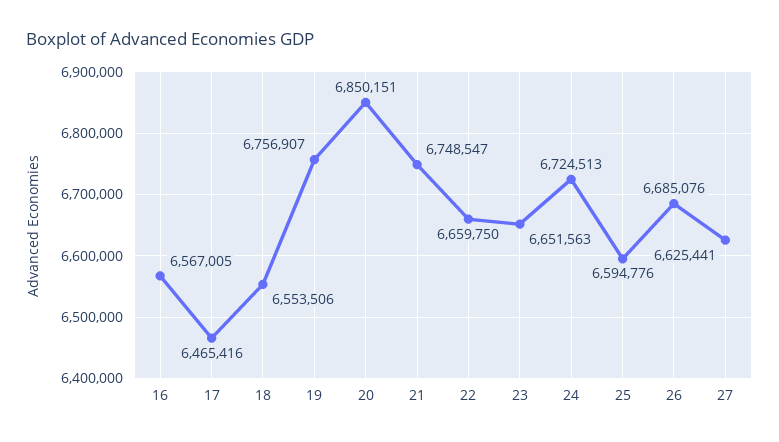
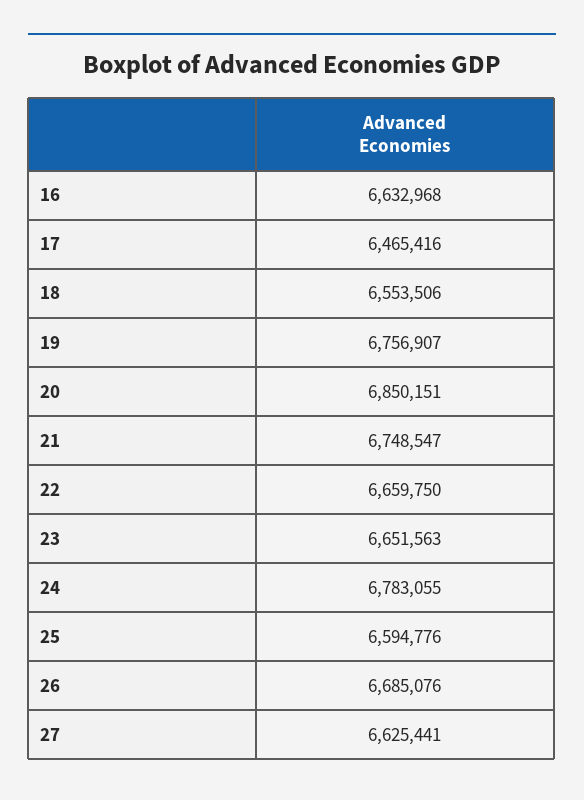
  {
-   "16": 6567005,
+   "16": 6632968,
    "17": 6465416,
    "18": 6553506,
    "19": 6756907,
    "20": 6850151,
    "21": 6748547,
    "22": 6659750,
    "23": 6651563,
-   "24": 6724513,
+   "24": 6783055,
    "25": 6594776,
    "26": 6685076,
    "27": 6625441
  }

